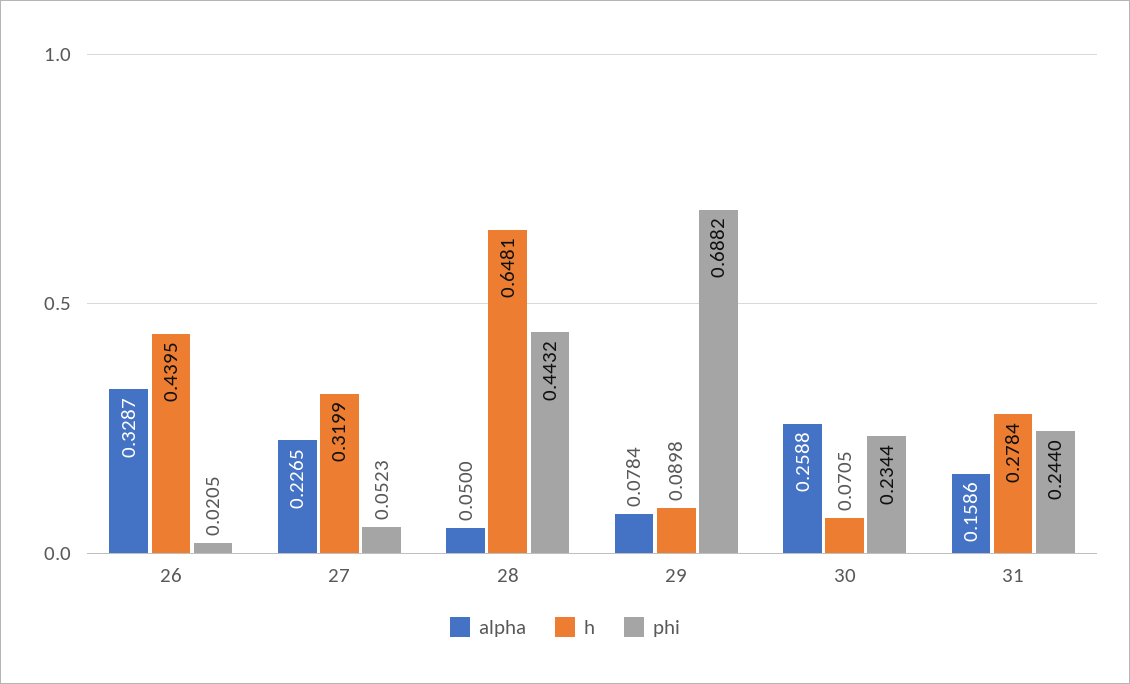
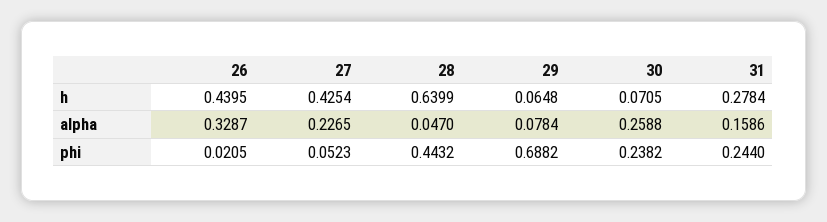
  {
    "alpha": {
      "26": 0.3287,
      "27": 0.2265,
-     "28": 0.05,
+     "28": 0.047,
      "29": 0.0784,
      "30": 0.2588,
      "31": 0.1586
    },
    "h": {
      "26": 0.4395,
-     "27": 0.3199,
+     "27": 0.4254,
-     "28": 0.6481,
+     "28": 0.6399,
-     "29": 0.0898,
+     "29": 0.0648,
      "30": 0.0705,
      "31": 0.2784
    },
    "phi": {
      "26": 0.0205,
      "27": 0.0523,
      "28": 0.4432,
      "29": 0.6882,
-     "30": 0.2344,
+     "30": 0.2382,
      "31": 0.244
    }
  }

